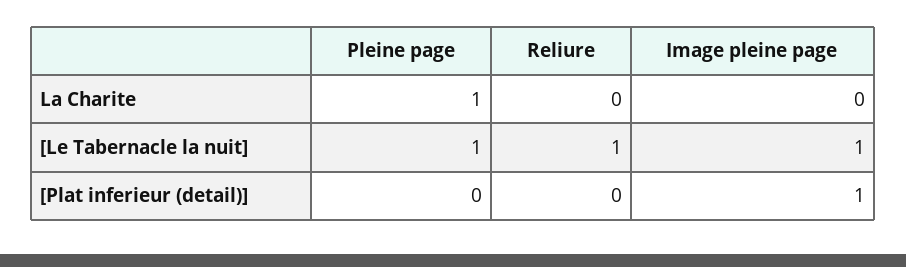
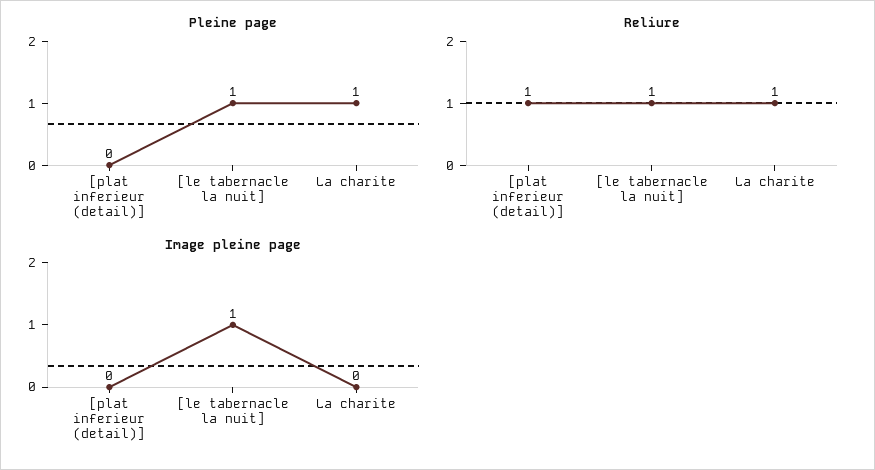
  {
    "Pleine page": {
      "La Charite": 1,
      "[Le Tabernacle la nuit]": 1,
      "[Plat inferieur (detail)]": 0
    },
    "Reliure": {
-     "La Charite": 0,
+     "La Charite": 1,
      "[Le Tabernacle la nuit]": 1,
-     "[Plat inferieur (detail)]": 0
+     "[Plat inferieur (detail)]": 1
    },
    "Image pleine page": {
      "La Charite": 0,
      "[Le Tabernacle la nuit]": 1,
-     "[Plat inferieur (detail)]": 1
+     "[Plat inferieur (detail)]": 0
    }
  }

